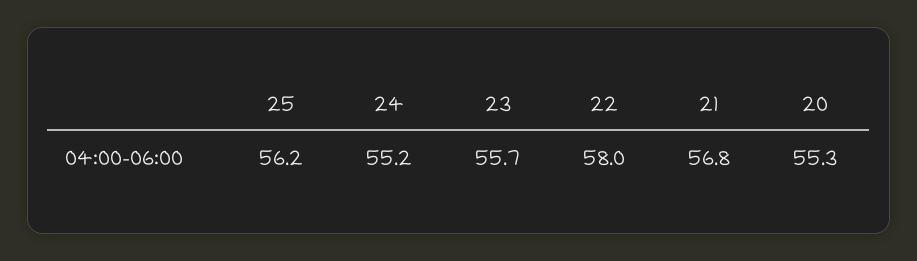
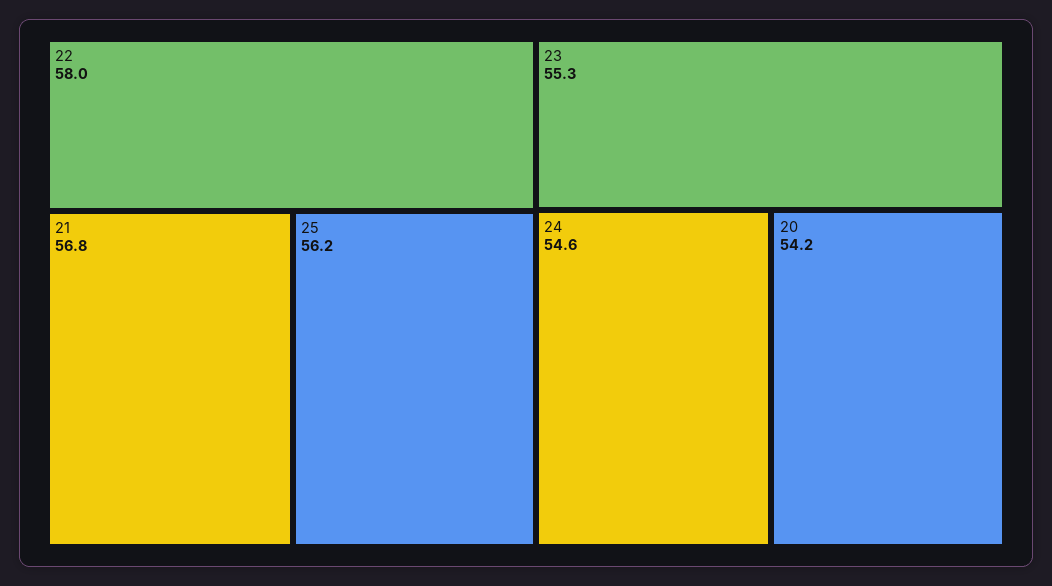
  {
    "25": 56.2,
-   "24": 55.2,
+   "24": 54.6,
-   "23": 55.7,
+   "23": 55.3,
    "22": 58,
    "21": 56.8,
-   "20": 55.3
+   "20": 54.2
  }

